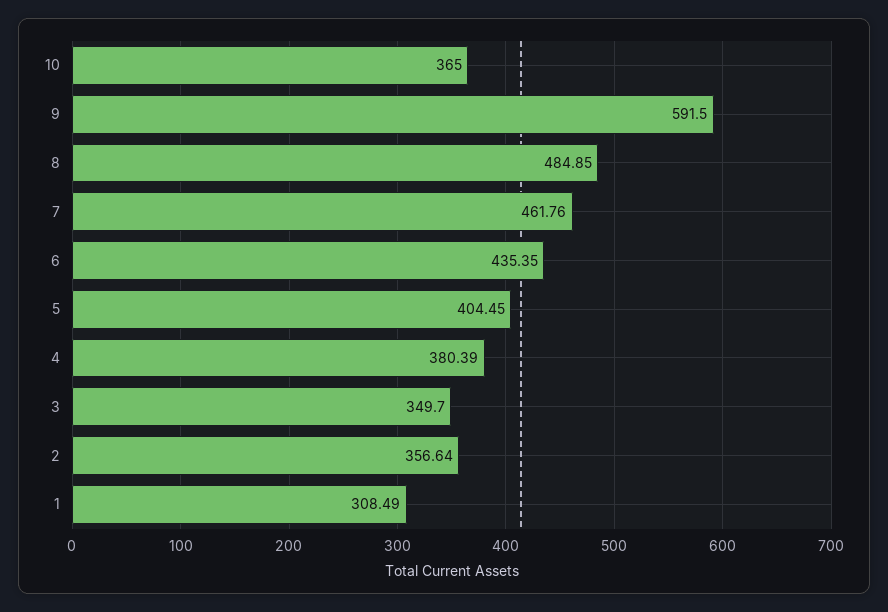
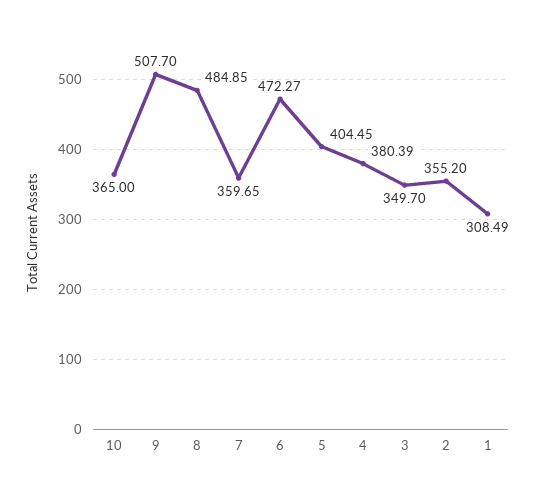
  {
    "10": 365,
-   "9": 591.5,
+   "9": 507.7,
    "8": 484.85,
-   "7": 461.76,
+   "7": 359.65,
-   "6": 435.35,
+   "6": 472.27,
    "5": 404.45,
    "4": 380.39,
    "3": 349.7,
-   "2": 356.64,
+   "2": 355.2,
    "1": 308.49
  }

